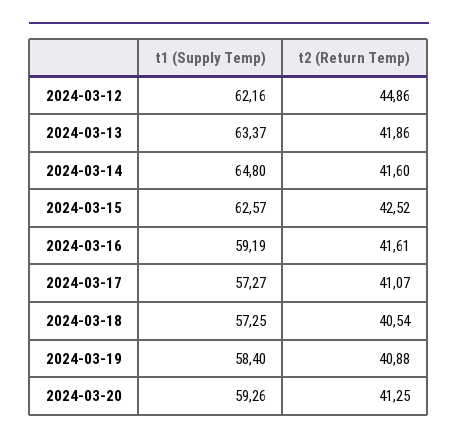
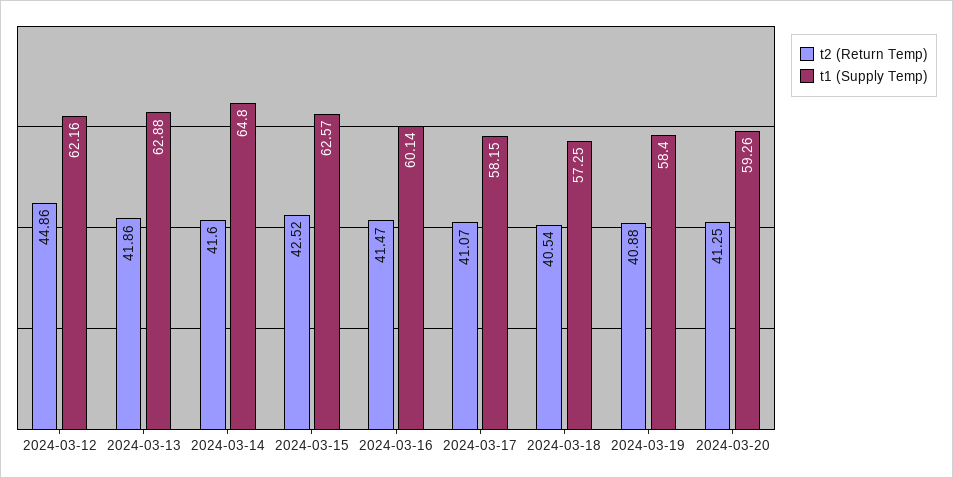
  {
    "t1 (Supply Temp)": {
      "2024-03-12": 62.16,
-     "2024-03-13": 63.37,
+     "2024-03-13": 62.88,
      "2024-03-14": 64.8,
      "2024-03-15": 62.57,
-     "2024-03-16": 59.19,
+     "2024-03-16": 60.14,
-     "2024-03-17": 57.27,
+     "2024-03-17": 58.15,
      "2024-03-18": 57.25,
      "2024-03-19": 58.4,
      "2024-03-20": 59.26
    },
    "t2 (Return Temp)": {
      "2024-03-12": 44.86,
      "2024-03-13": 41.86,
      "2024-03-14": 41.6,
      "2024-03-15": 42.52,
-     "2024-03-16": 41.61,
+     "2024-03-16": 41.47,
      "2024-03-17": 41.07,
      "2024-03-18": 40.54,
      "2024-03-19": 40.88,
      "2024-03-20": 41.25
    }
  }

